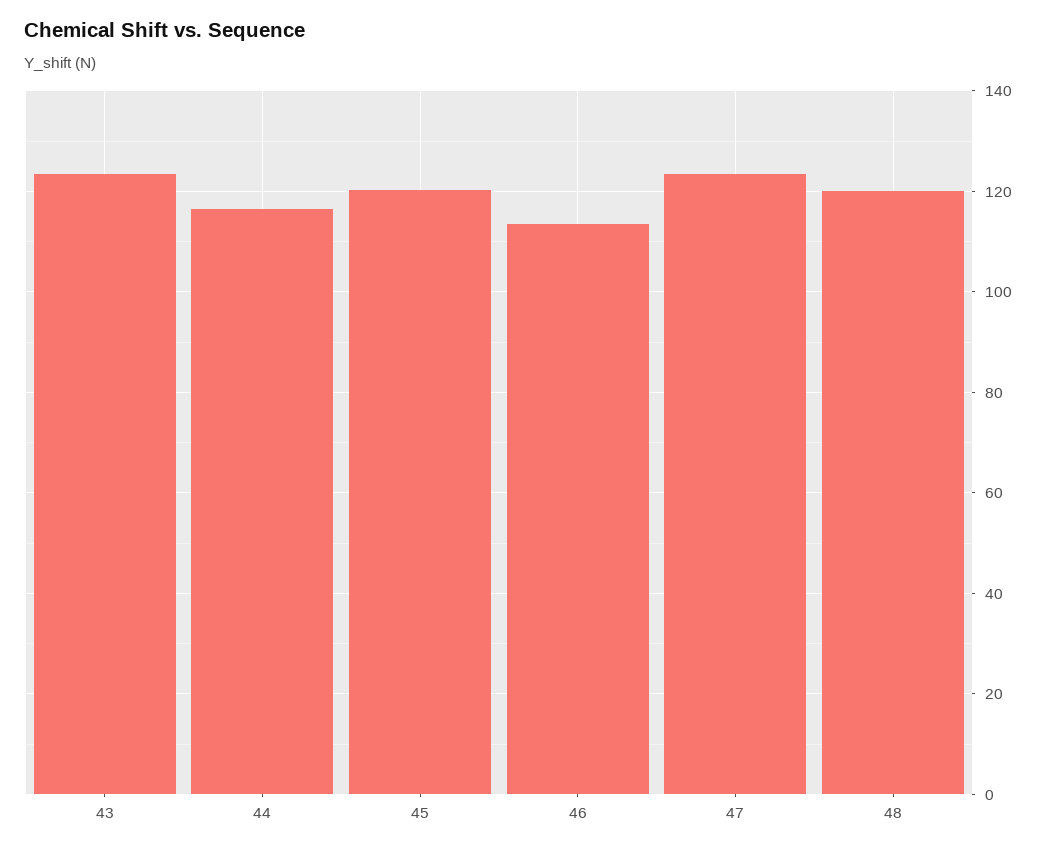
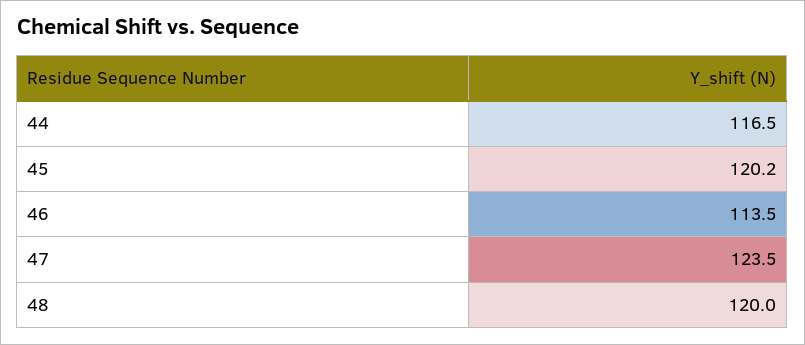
  {
-   "43": 124,
    "44": 116.5,
    "45": 120.2,
    "46": 113.5,
    "47": 123.5,
    "48": 120
  }

